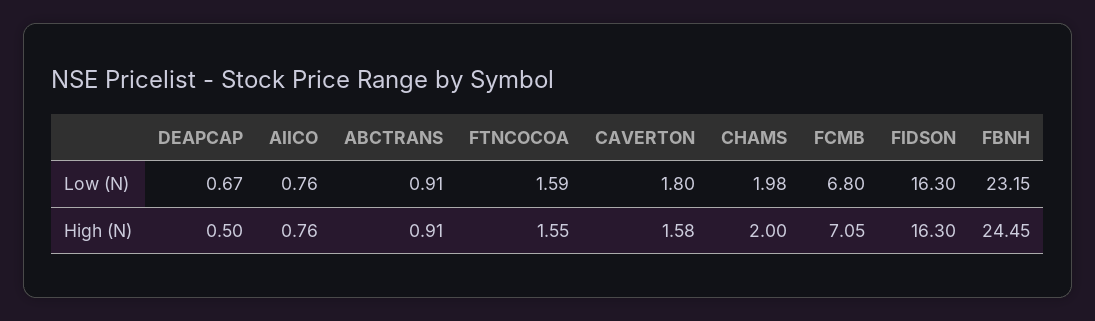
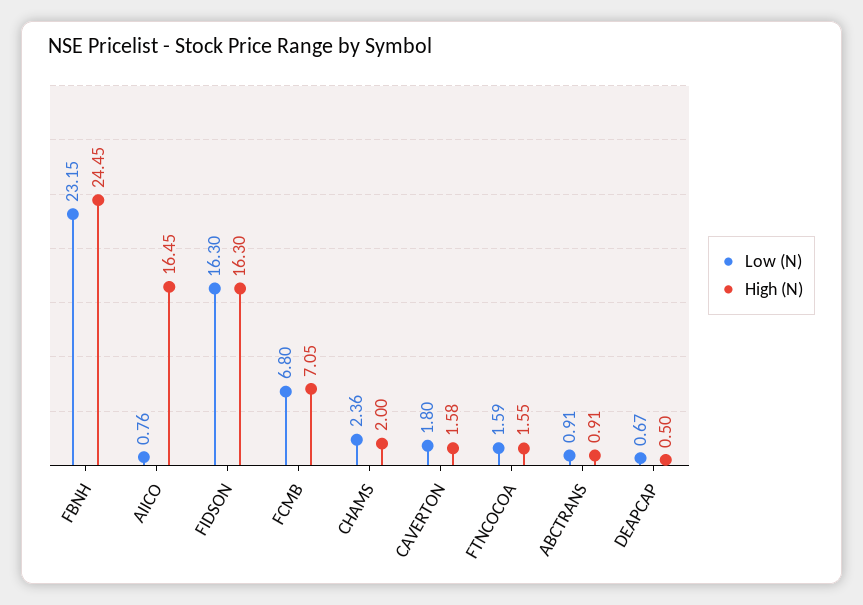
  {
    "Low (N)": {
      "DEAPCAP": 0.67,
      "AIICO": 0.76,
      "ABCTRANS": 0.91,
      "FTNCOCOA": 1.59,
      "CAVERTON": 1.8,
-     "CHAMS": 1.98,
+     "CHAMS": 2.36,
      "FCMB": 6.8,
      "FIDSON": 16.3,
      "FBNH": 23.15
    },
    "High (N)": {
      "DEAPCAP": 0.5,
-     "AIICO": 0.76,
+     "AIICO": 16.45,
      "ABCTRANS": 0.91,
      "FTNCOCOA": 1.55,
      "CAVERTON": 1.58,
      "CHAMS": 2,
      "FCMB": 7.05,
      "FIDSON": 16.3,
      "FBNH": 24.45
    }
  }

